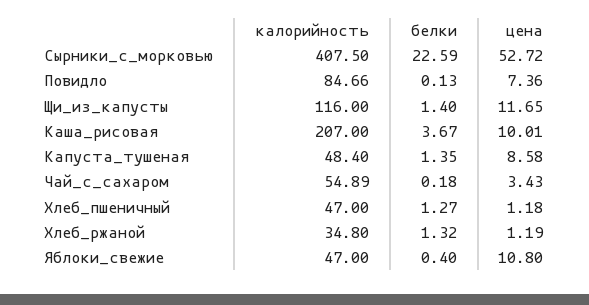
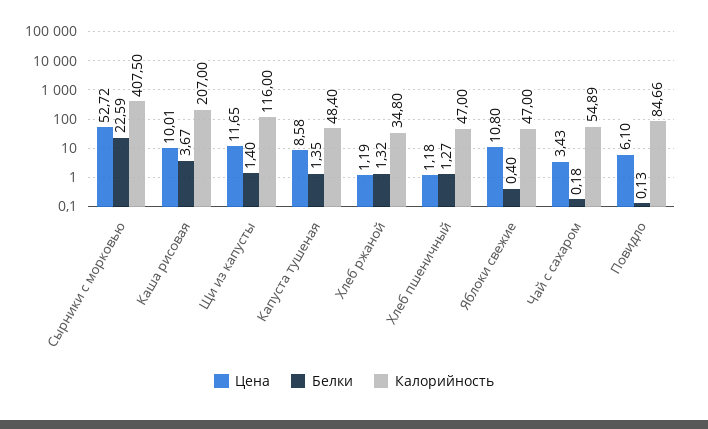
  {
    "калорийность": {
      "Сырники_с_морковью": 407.5,
      "Повидло": 84.66,
      "Щи_из_капусты": 116,
      "Каша_рисовая": 207,
      "Капуста_тушеная": 48.4,
      "Чай_с_сахаром": 54.89,
      "Хлеб_пшеничный": 47,
      "Хлеб_ржаной": 34.8,
      "Яблоки_свежие": 47
    },
    "белки": {
      "Сырники_с_морковью": 22.59,
      "Повидло": 0.13,
      "Щи_из_капусты": 1.4,
      "Каша_рисовая": 3.67,
      "Капуста_тушеная": 1.35,
      "Чай_с_сахаром": 0.18,
      "Хлеб_пшеничный": 1.27,
      "Хлеб_ржаной": 1.32,
      "Яблоки_свежие": 0.4
    },
    "цена": {
      "Сырники_с_морковью": 52.72,
-     "Повидло": 7.36,
+     "Повидло": 6.1,
      "Щи_из_капусты": 11.65,
      "Каша_рисовая": 10.01,
      "Капуста_тушеная": 8.58,
      "Чай_с_сахаром": 3.43,
      "Хлеб_пшеничный": 1.18,
      "Хлеб_ржаной": 1.19,
      "Яблоки_свежие": 10.8
    }
  }

